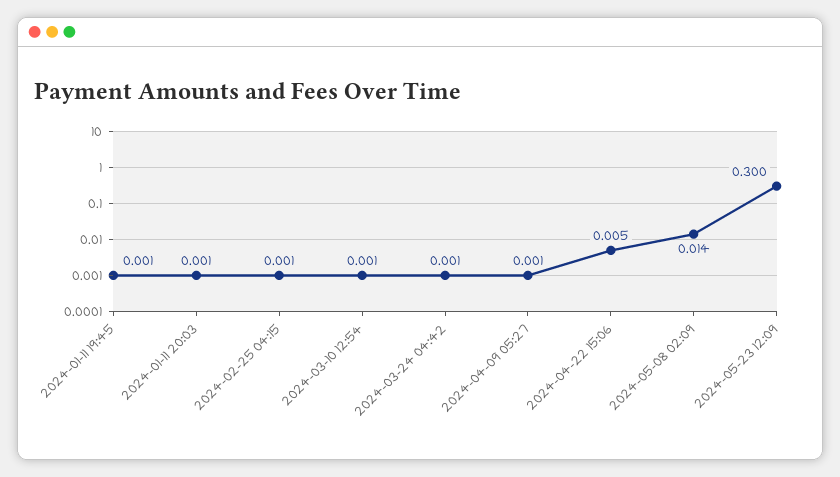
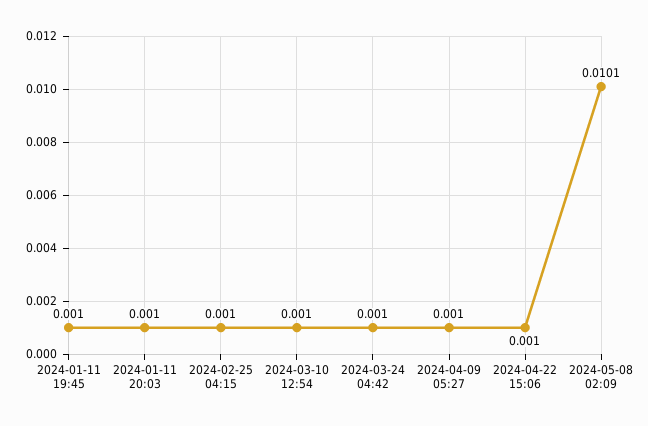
  {
    "2024-01-11 19:45": 0.001,
    "2024-01-11 20:03": 0.001,
    "2024-02-25 04:15": 0.001,
    "2024-03-10 12:54": 0.001,
    "2024-03-24 04:42": 0.001,
    "2024-04-09 05:27": 0.001,
-   "2024-04-22 15:06": 0.005,
+   "2024-04-22 15:06": 0.001,
-   "2024-05-08 02:09": 0.014,
+   "2024-05-08 02:09": 0.0101
-   "2024-05-23 12:09": 0.3
  }

